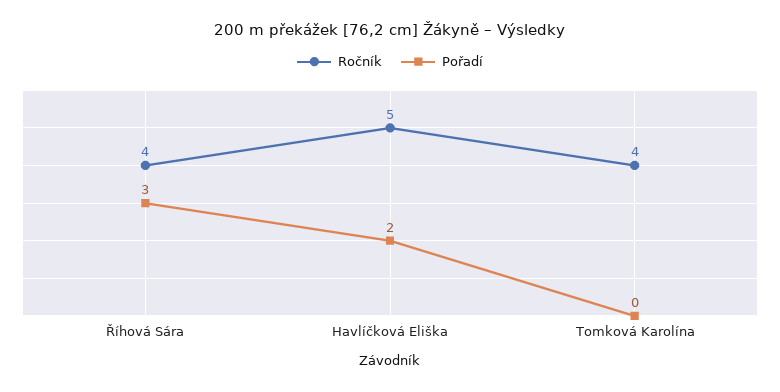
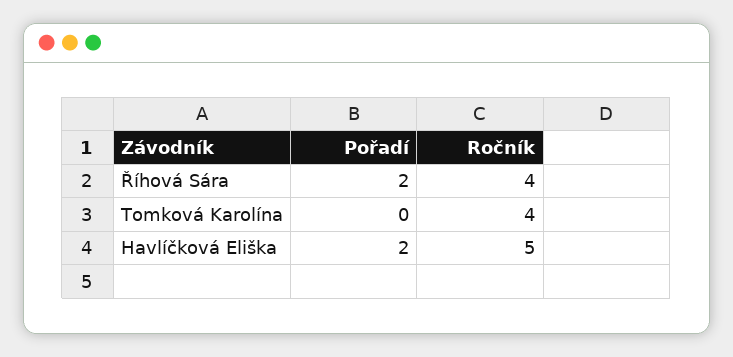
  {
    "Ročník": {
      "Říhová Sára": 4,
      "Havlíčková Eliška": 5,
      "Tomková Karolína": 4
    },
    "Pořadí": {
-     "Říhová Sára": 3,
+     "Říhová Sára": 2,
      "Havlíčková Eliška": 2,
      "Tomková Karolína": 0
    }
  }

